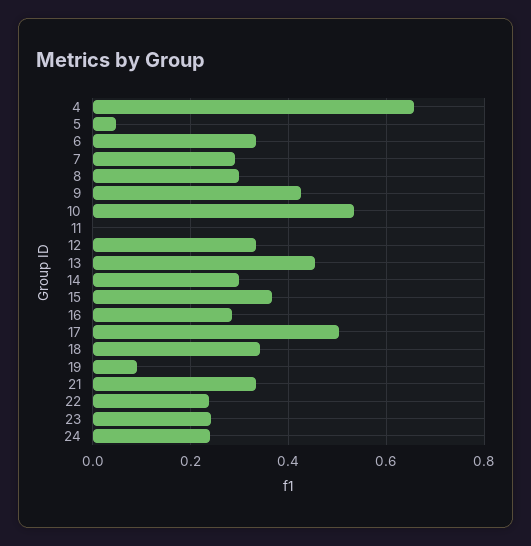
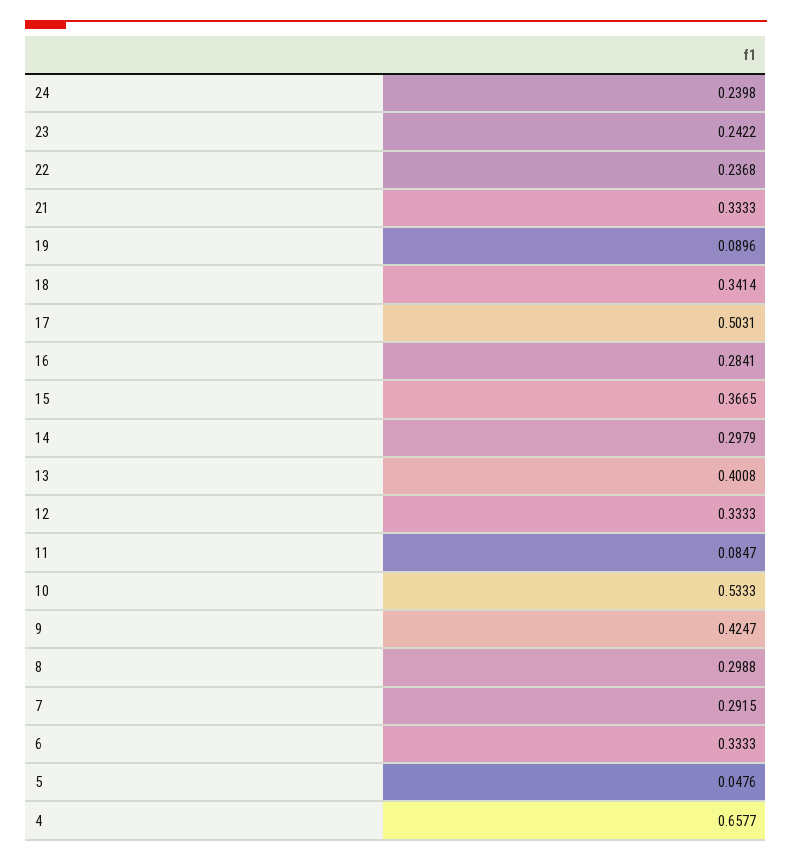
  {
    "4": 0.6577,
    "5": 0.0476,
    "6": 0.3333,
    "7": 0.2915,
    "8": 0.2988,
    "9": 0.4247,
    "10": 0.5333,
-   "11": 0,
+   "11": 0.0847,
    "12": 0.3333,
-   "13": 0.46,
+   "13": 0.4008,
    "14": 0.2979,
    "15": 0.3665,
    "16": 0.2841,
    "17": 0.5031,
    "18": 0.3414,
    "19": 0.0896,
    "21": 0.3333,
    "22": 0.2368,
    "23": 0.2422,
    "24": 0.2398
  }

